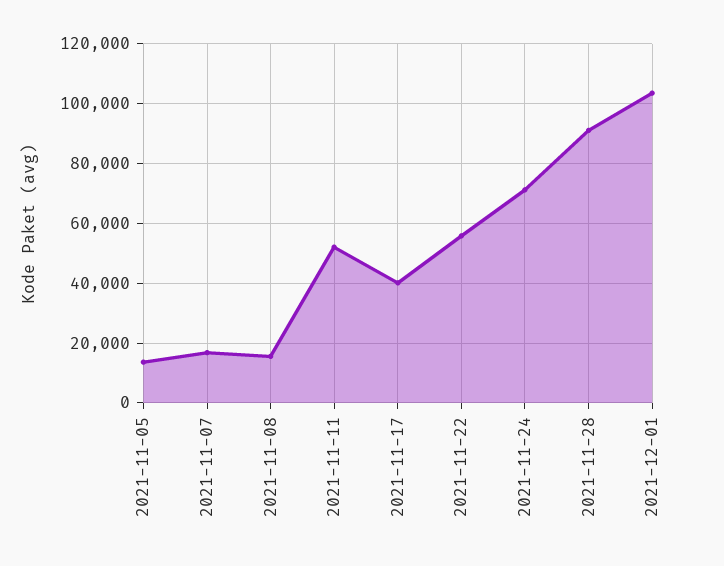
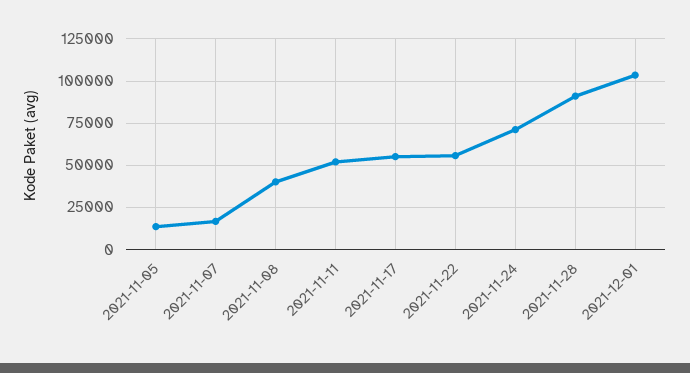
  {
    "2021-11-05": 12500,
    "2021-11-07": 17500,
-   "2021-11-08": 15000,
+   "2021-11-08": 40000,
    "2021-11-11": 52500,
-   "2021-11-17": 40000,
+   "2021-11-17": 55000,
    "2021-11-22": 55000,
    "2021-11-24": 70000,
    "2021-11-28": 90000,
    "2021-12-01": 102500
  }

